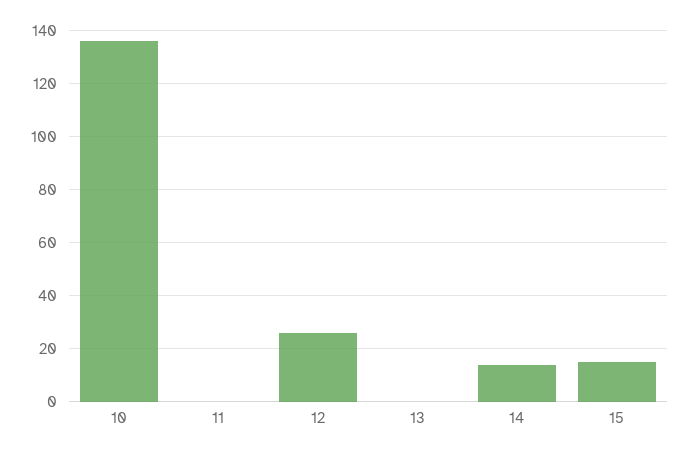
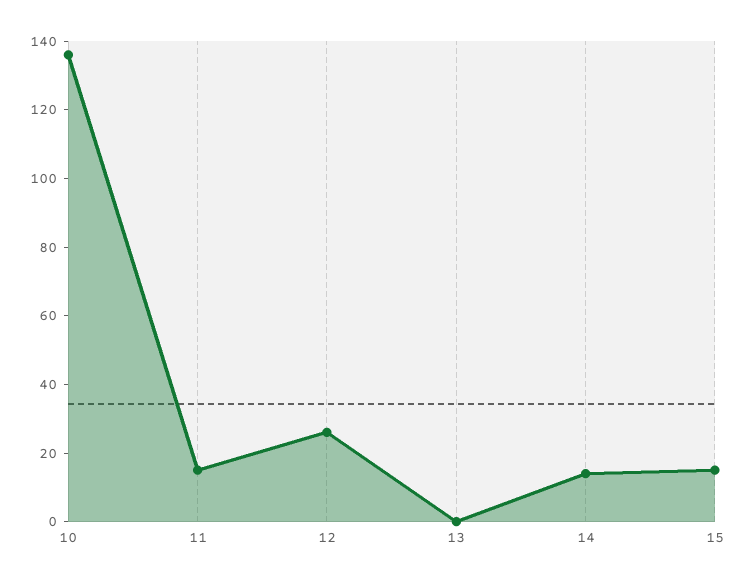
  {
    "10": 135,
-   "11": 0,
+   "11": 15,
    "12": 25,
    "13": 0,
    "14": 15,
    "15": 15
  }

